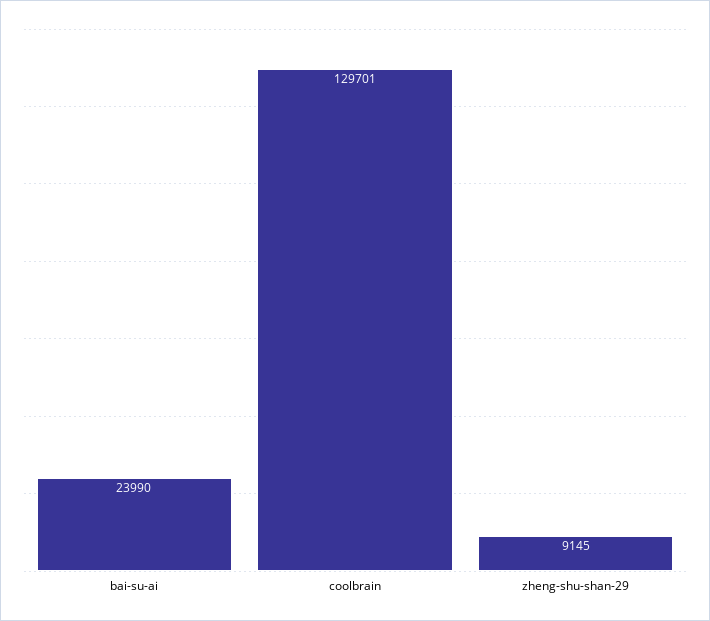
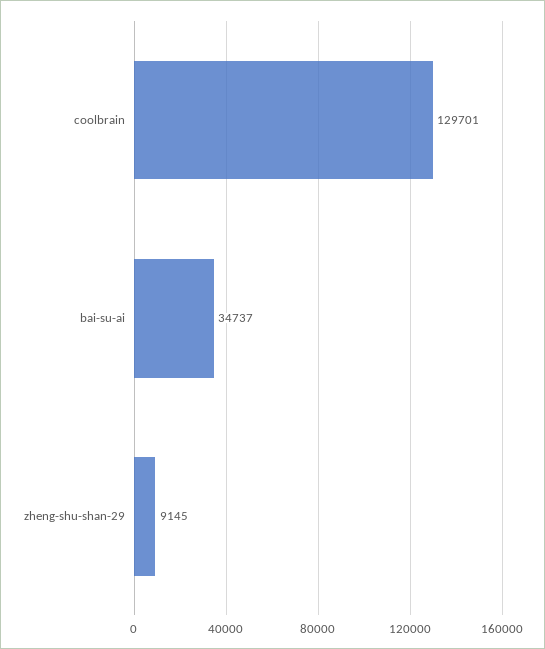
  {
-   "bai-su-ai": 23990,
+   "bai-su-ai": 34737,
    "coolbrain": 129701,
    "zheng-shu-shan-29": 9145
  }

